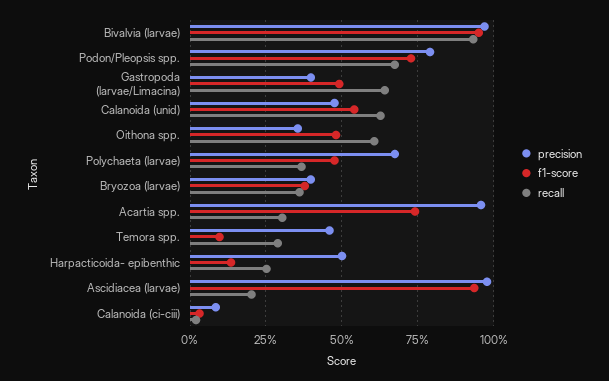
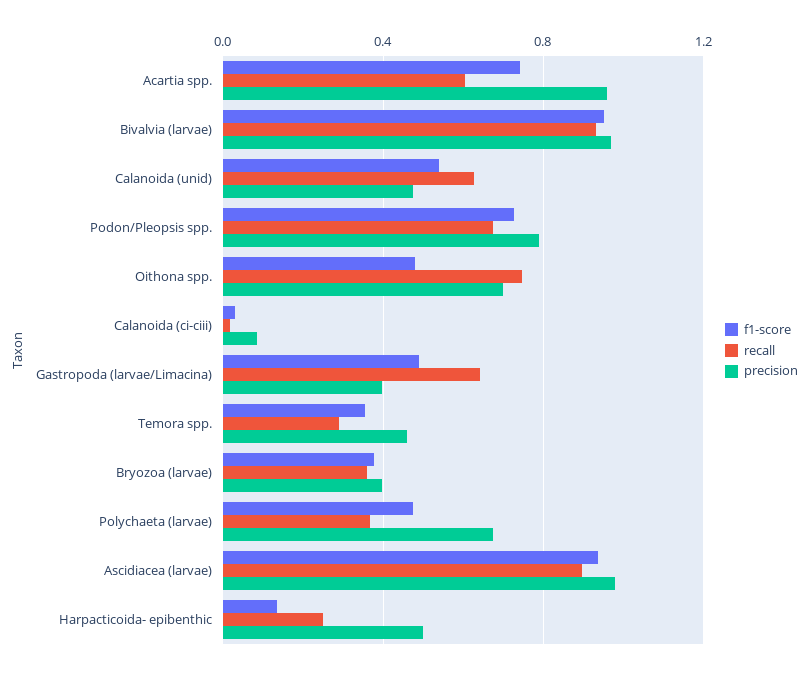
  {
    "precision": {
      "Bivalvia (larvae)": 0.975,
      "Podon/Pleopsis spp.": 0.8,
      "Gastropoda (larvae/Limacina)": 0.4,
      "Calanoida (unid)": 0.475,
-     "Oithona spp.": 0.35,
+     "Oithona spp.": 0.7,
      "Polychaeta (larvae)": 0.675,
      "Bryozoa (larvae)": 0.4,
      "Acartia spp.": 0.95,
      "Temora spp.": 0.45,
      "Harpacticoida- epibenthic": 0.5,
      "Ascidiacea (larvae)": 0.975,
      "Calanoida (ci-ciii)": 0.075
    },
    "f1-score": {
      "Bivalvia (larvae)": 0.95,
      "Podon/Pleopsis spp.": 0.725,
      "Gastropoda (larvae/Limacina)": 0.5,
      "Calanoida (unid)": 0.55,
      "Oithona spp.": 0.475,
      "Polychaeta (larvae)": 0.475,
      "Bryozoa (larvae)": 0.375,
      "Acartia spp.": 0.75,
-     "Temora spp.": 0.1,
+     "Temora spp.": 0.35,
      "Harpacticoida- epibenthic": 0.125,
      "Ascidiacea (larvae)": 0.925,
      "Calanoida (ci-ciii)": 0.025
    },
    "recall": {
      "Bivalvia (larvae)": 0.925,
      "Podon/Pleopsis spp.": 0.675,
      "Gastropoda (larvae/Limacina)": 0.65,
      "Calanoida (unid)": 0.625,
-     "Oithona spp.": 0.6,
+     "Oithona spp.": 0.75,
      "Polychaeta (larvae)": 0.375,
      "Bryozoa (larvae)": 0.35,
-     "Acartia spp.": 0.3,
+     "Acartia spp.": 0.6,
      "Temora spp.": 0.3,
      "Harpacticoida- epibenthic": 0.25,
-     "Ascidiacea (larvae)": 0.2,
+     "Ascidiacea (larvae)": 0.9,
      "Calanoida (ci-ciii)": 0.025
    }
  }

